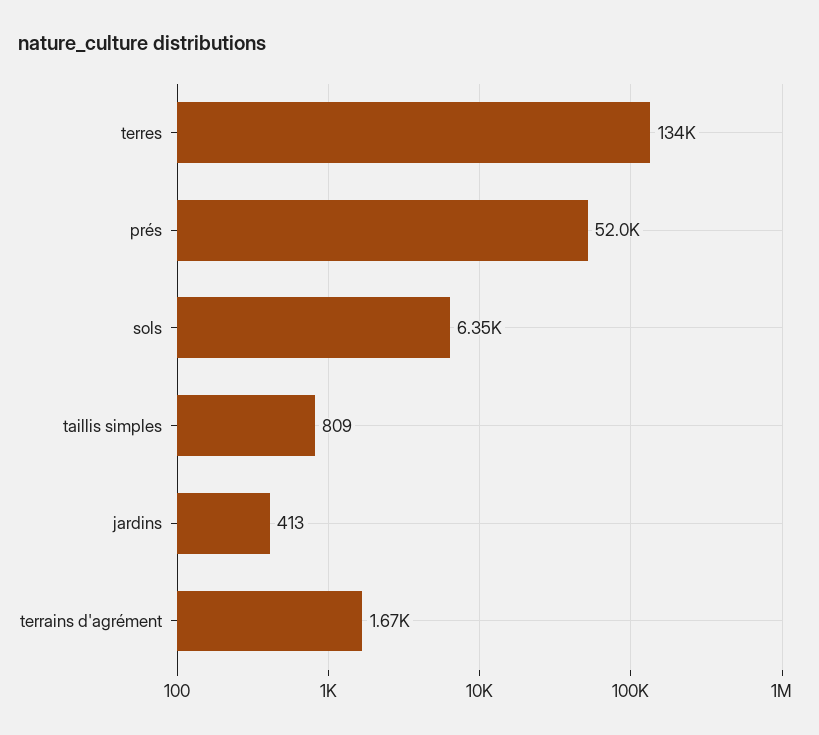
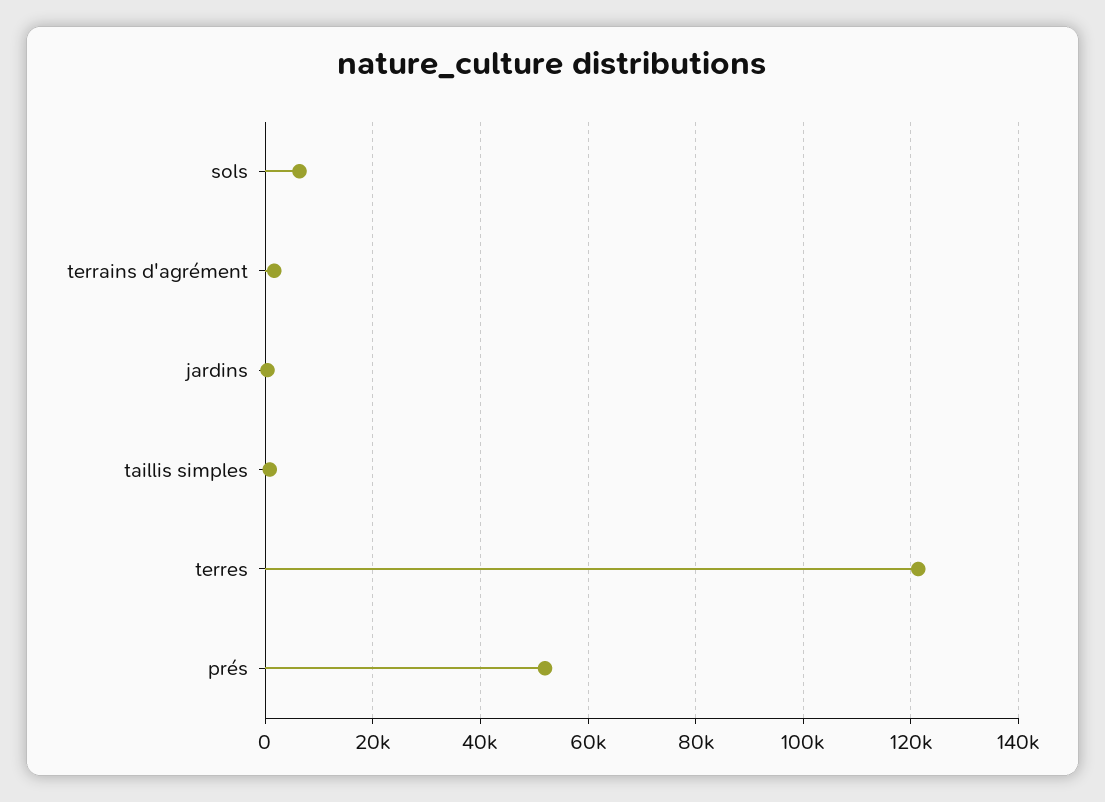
  {
-   "terres": 134000,
+   "terres": 122000,
    "prés": 52000,
    "sols": 6350,
    "taillis simples": 809,
    "jardins": 413,
    "terrains d'agrément": 1670
  }

